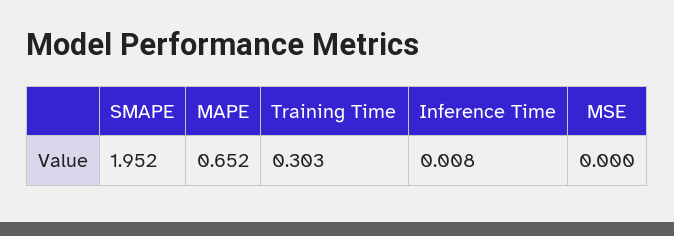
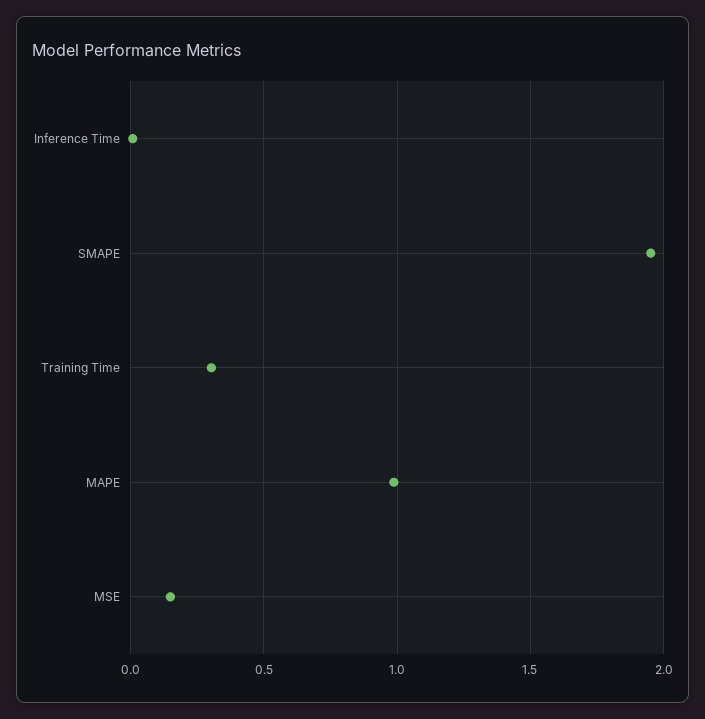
  {
    "SMAPE": 1.952,
-   "MAPE": 0.652,
+   "MAPE": 1,
    "Training Time": 0.303,
    "Inference Time": 0.008,
-   "MSE": 0
+   "MSE": 0.15
  }

